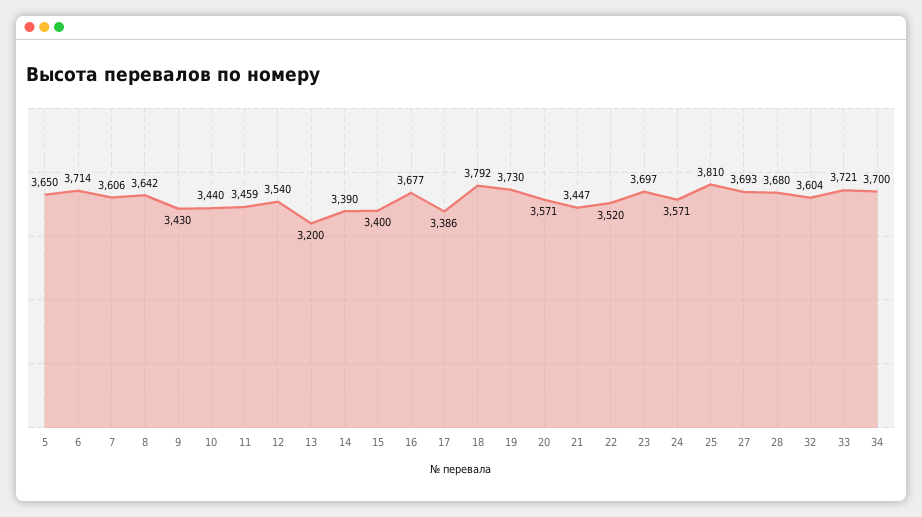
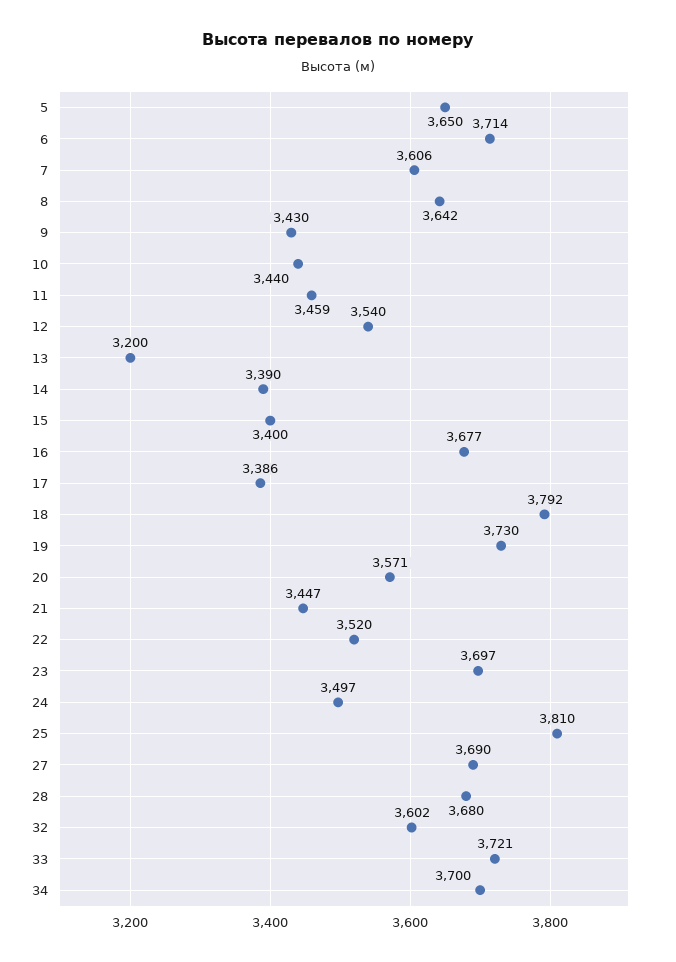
  {
    "5": 3650,
    "6": 3714,
    "7": 3606,
    "8": 3642,
    "9": 3430,
    "10": 3440,
    "11": 3459,
    "12": 3540,
    "13": 3200,
    "14": 3390,
    "15": 3400,
    "16": 3677,
    "17": 3386,
    "18": 3792,
    "19": 3730,
    "20": 3571,
    "21": 3447,
    "22": 3520,
    "23": 3697,
-   "24": 3571,
+   "24": 3497,
    "25": 3810,
-   "27": 3693,
+   "27": 3690,
    "28": 3680,
-   "32": 3604,
+   "32": 3602,
    "33": 3721,
    "34": 3700
  }

